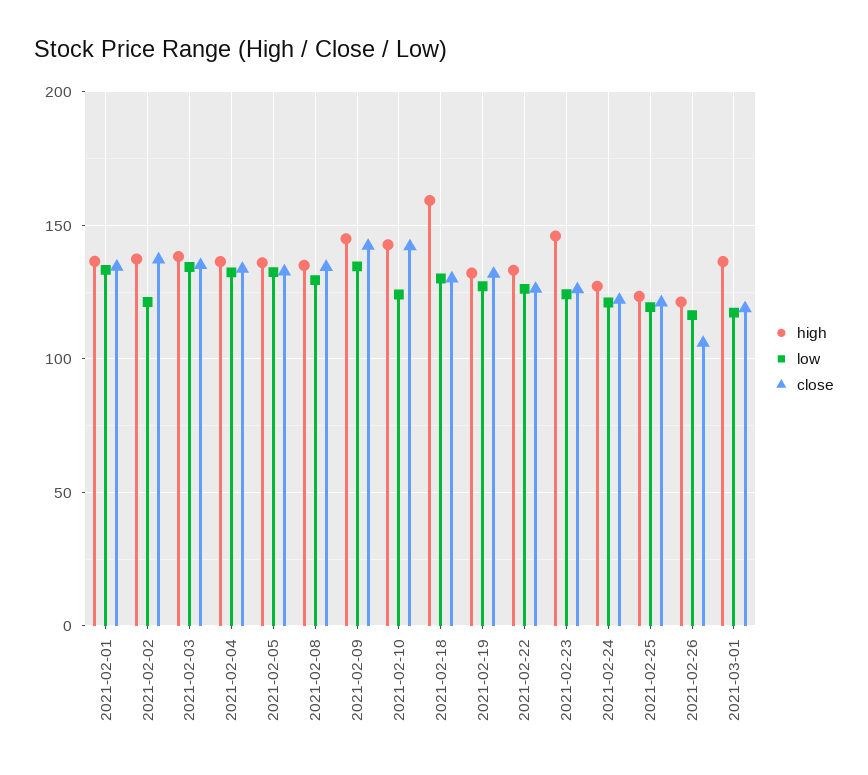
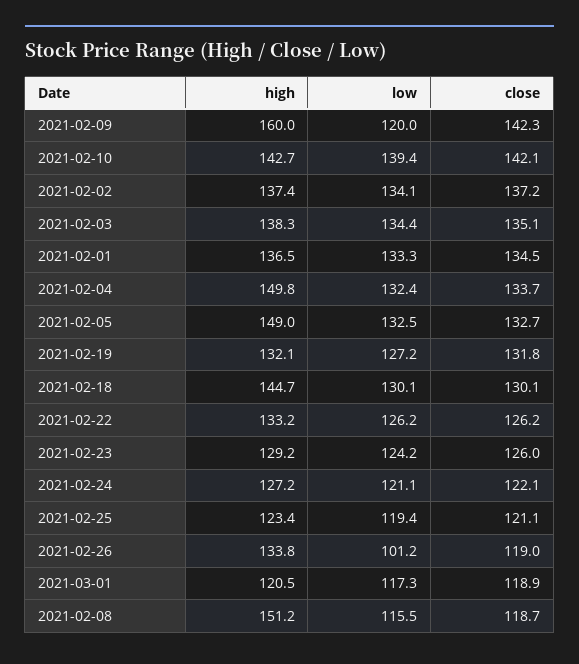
  {
    "high": {
      "2021-02-01": 136.5,
      "2021-02-02": 137.4,
      "2021-02-03": 138.3,
-     "2021-02-04": 135,
+     "2021-02-04": 149.8,
-     "2021-02-05": 135,
+     "2021-02-05": 149,
-     "2021-02-08": 135,
+     "2021-02-08": 151.2,
-     "2021-02-09": 145,
+     "2021-02-09": 160,
      "2021-02-10": 142.7,
-     "2021-02-18": 160,
+     "2021-02-18": 144.7,
      "2021-02-19": 132.1,
      "2021-02-22": 133.2,
-     "2021-02-23": 145,
+     "2021-02-23": 129.2,
      "2021-02-24": 127.2,
      "2021-02-25": 123.4,
-     "2021-02-26": 120,
+     "2021-02-26": 133.8,
-     "2021-03-01": 135
+     "2021-03-01": 120.5
    },
    "low": {
      "2021-02-01": 133.3,
-     "2021-02-02": 120,
+     "2021-02-02": 134.1,
      "2021-02-03": 134.4,
      "2021-02-04": 132.4,
      "2021-02-05": 132.5,
-     "2021-02-08": 130,
+     "2021-02-08": 115.5,
-     "2021-02-09": 135,
+     "2021-02-09": 120,
-     "2021-02-10": 125,
+     "2021-02-10": 139.4,
      "2021-02-18": 130.1,
      "2021-02-19": 127.2,
      "2021-02-22": 126.2,
      "2021-02-23": 124.2,
      "2021-02-24": 121.1,
      "2021-02-25": 119.4,
-     "2021-02-26": 115,
+     "2021-02-26": 101.2,
      "2021-03-01": 117.3
    },
    "close": {
      "2021-02-01": 134.5,
      "2021-02-02": 137.2,
      "2021-02-03": 135.1,
      "2021-02-04": 133.7,
      "2021-02-05": 132.7,
-     "2021-02-08": 135,
+     "2021-02-08": 118.7,
      "2021-02-09": 142.3,
      "2021-02-10": 142.1,
      "2021-02-18": 130.1,
      "2021-02-19": 131.8,
      "2021-02-22": 126.2,
      "2021-02-23": 126,
      "2021-02-24": 122.1,
      "2021-02-25": 121.1,
-     "2021-02-26": 105,
+     "2021-02-26": 119,
      "2021-03-01": 118.9
    }
  }

